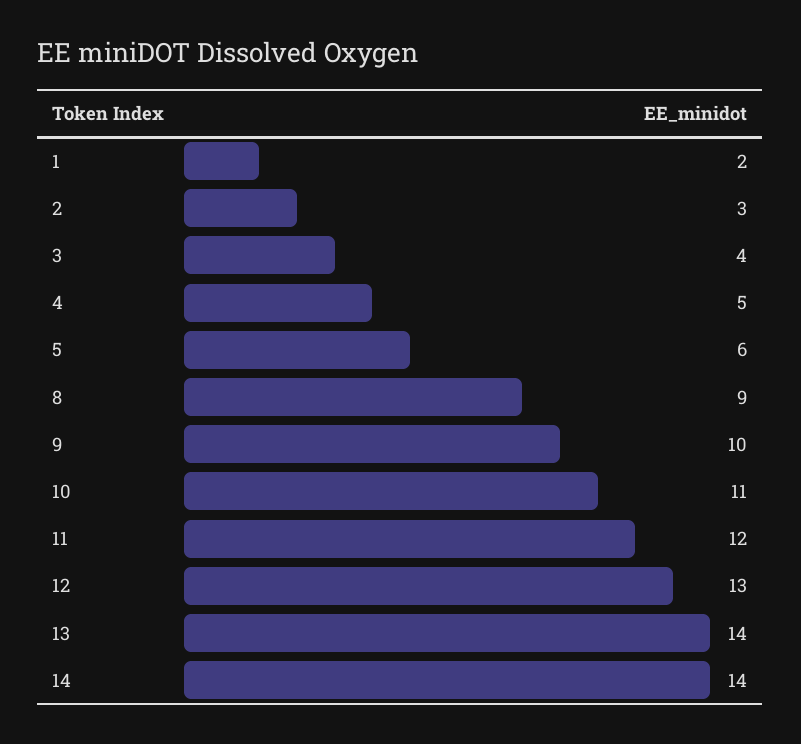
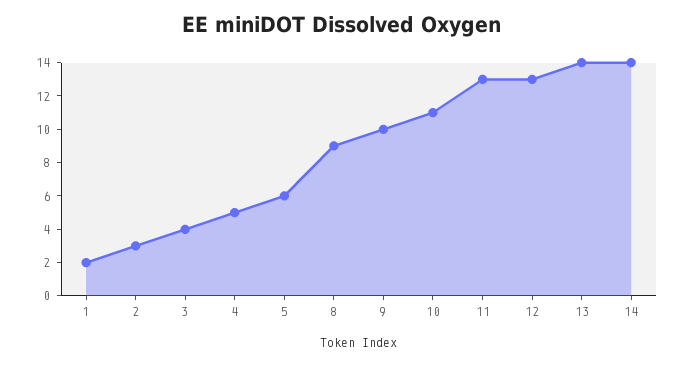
  {
    "1": 2,
    "2": 3,
    "3": 4,
    "4": 5,
    "5": 6,
    "8": 9,
    "9": 10,
    "10": 11,
-   "11": 12,
+   "11": 13,
    "12": 13,
    "13": 14,
    "14": 14
  }

